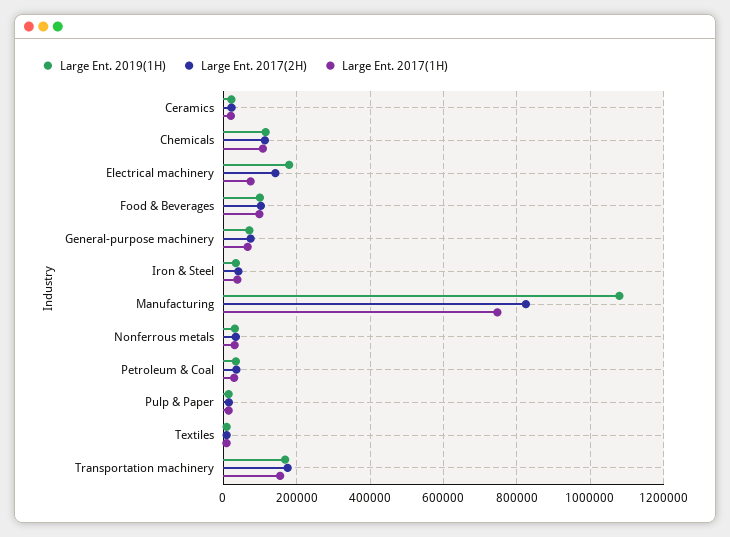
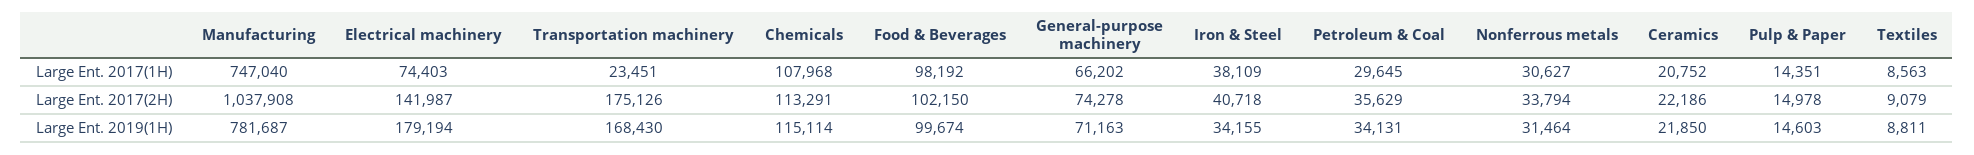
  {
    "Large Ent. 2019(1H)": {
      "Ceramics": 21850,
      "Chemicals": 115114,
      "Electrical machinery": 179194,
      "Food & Beverages": 99674,
      "General-purpose machinery": 71163,
      "Iron & Steel": 34155,
-     "Manufacturing": 1080000,
+     "Manufacturing": 781687,
      "Nonferrous metals": 31464,
      "Petroleum & Coal": 34131,
      "Pulp & Paper": 14603,
      "Textiles": 8811,
      "Transportation machinery": 168430
    },
    "Large Ent. 2017(2H)": {
      "Ceramics": 22186,
      "Chemicals": 113291,
      "Electrical machinery": 141987,
      "Food & Beverages": 102150,
      "General-purpose machinery": 74278,
      "Iron & Steel": 40718,
-     "Manufacturing": 820000,
+     "Manufacturing": 1037908,
      "Nonferrous metals": 33794,
      "Petroleum & Coal": 35629,
      "Pulp & Paper": 14978,
      "Textiles": 9079,
      "Transportation machinery": 175126
    },
    "Large Ent. 2017(1H)": {
      "Ceramics": 20752,
      "Chemicals": 107968,
      "Electrical machinery": 74403,
      "Food & Beverages": 98192,
      "General-purpose machinery": 66202,
      "Iron & Steel": 38109,
      "Manufacturing": 747040,
      "Nonferrous metals": 30627,
      "Petroleum & Coal": 29645,
      "Pulp & Paper": 14351,
      "Textiles": 8563,
-     "Transportation machinery": 160000
+     "Transportation machinery": 23451
    }
  }

